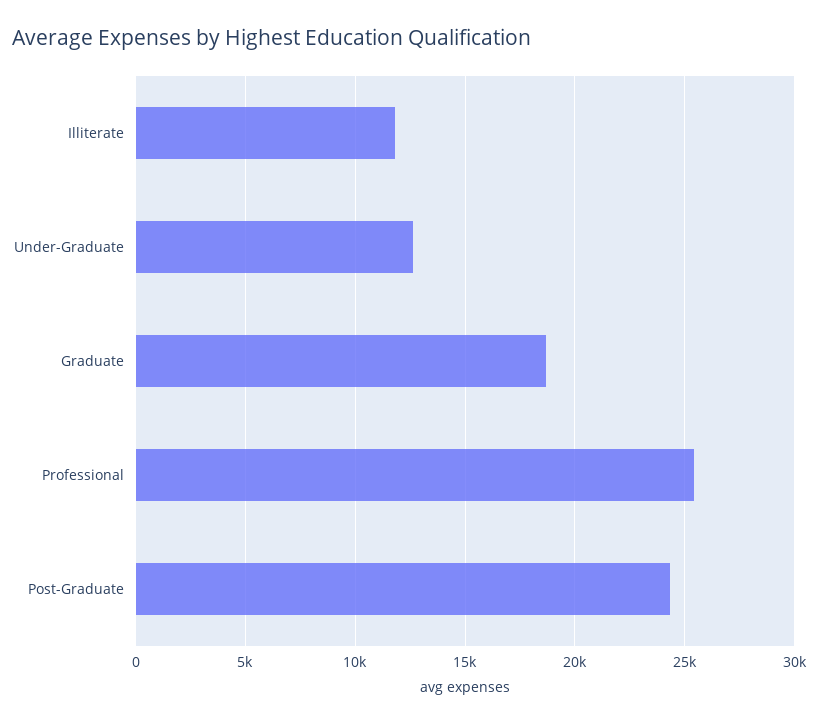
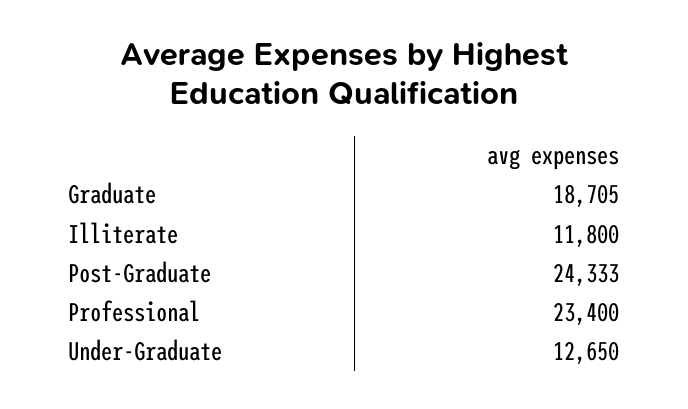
  {
    "Illiterate": 11800,
    "Under-Graduate": 12650,
    "Graduate": 18705,
-   "Professional": 25500,
+   "Professional": 23400,
    "Post-Graduate": 24333
  }

